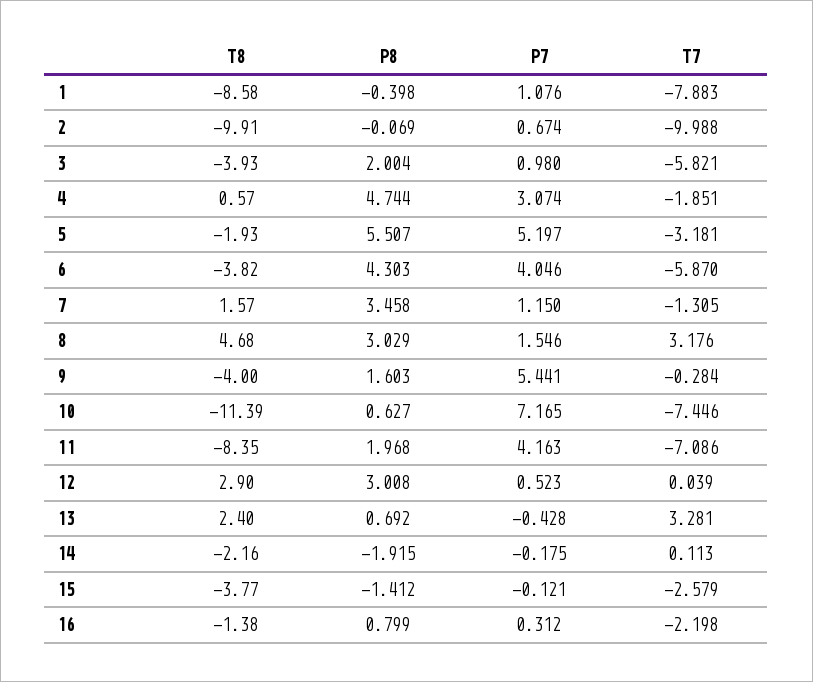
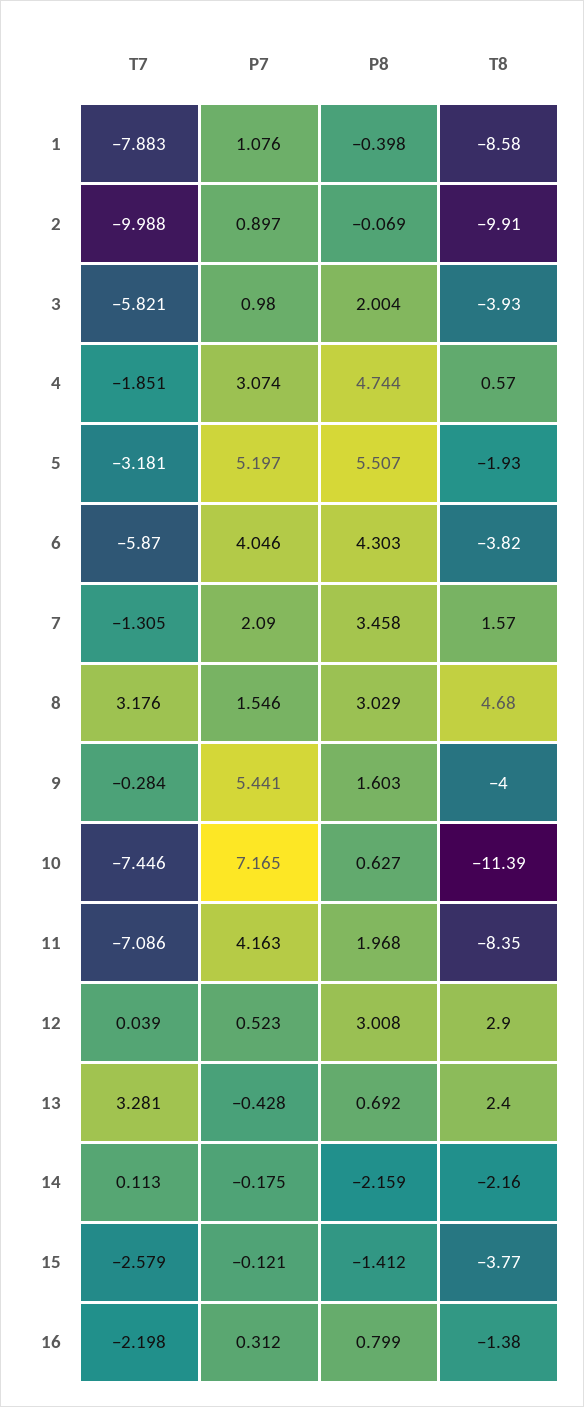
  {
    "T8": {
      "1": -8.58,
      "2": -9.91,
      "3": -3.93,
      "4": 0.57,
      "5": -1.93,
      "6": -3.82,
      "7": 1.57,
      "8": 4.68,
      "9": -4,
      "10": -11.39,
      "11": -8.35,
      "12": 2.9,
      "13": 2.4,
      "14": -2.16,
      "15": -3.77,
      "16": -1.38
    },
    "P8": {
      "1": -0.398,
      "2": -0.069,
      "3": 2.004,
      "4": 4.744,
      "5": 5.507,
      "6": 4.303,
      "7": 3.458,
      "8": 3.029,
      "9": 1.603,
      "10": 0.627,
      "11": 1.968,
      "12": 3.008,
      "13": 0.692,
-     "14": -1.915,
+     "14": -2.159,
      "15": -1.412,
      "16": 0.799
    },
    "P7": {
      "1": 1.076,
-     "2": 0.674,
+     "2": 0.897,
      "3": 0.98,
      "4": 3.074,
      "5": 5.197,
      "6": 4.046,
-     "7": 1.15,
+     "7": 2.09,
      "8": 1.546,
      "9": 5.441,
      "10": 7.165,
      "11": 4.163,
      "12": 0.523,
      "13": -0.428,
      "14": -0.175,
      "15": -0.121,
      "16": 0.312
    },
    "T7": {
      "1": -7.883,
      "2": -9.988,
      "3": -5.821,
      "4": -1.851,
      "5": -3.181,
      "6": -5.87,
      "7": -1.305,
      "8": 3.176,
      "9": -0.284,
      "10": -7.446,
      "11": -7.086,
      "12": 0.039,
      "13": 3.281,
      "14": 0.113,
      "15": -2.579,
      "16": -2.198
    }
  }

